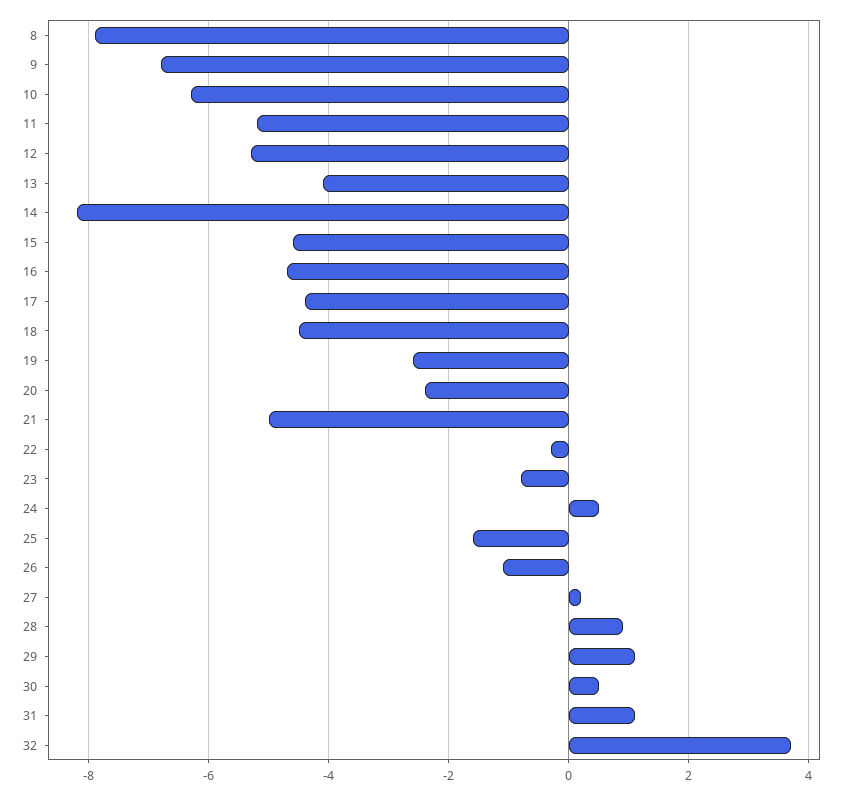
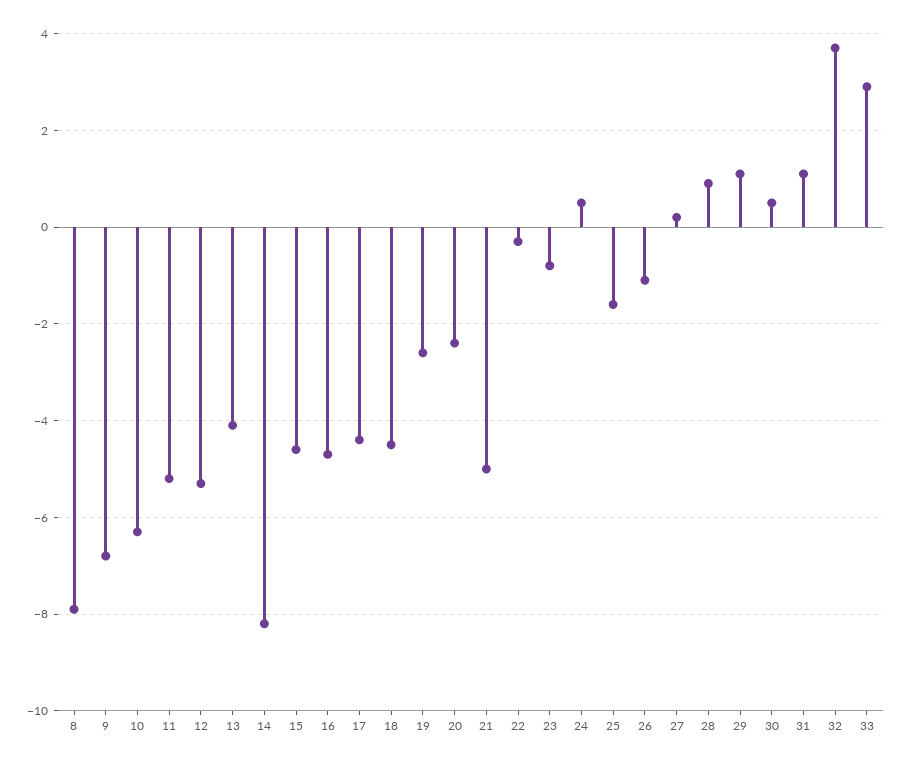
  {
    "8": -8,
    "9": -7,
    "10": -6.5,
    "11": -5,
    "12": -5.5,
    "13": -4,
    "14": -8,
    "15": -4.5,
    "16": -4.5,
    "17": -4.5,
    "18": -4.5,
    "19": -2.5,
    "20": -2.5,
    "21": -5,
    "22": -0.5,
    "23": -1,
    "24": 0.5,
    "25": -1.5,
    "26": -1,
    "27": 0,
    "28": 1,
    "29": 1,
    "30": 0.5,
    "31": 1,
-   "32": 3.5
+   "32": 3.5,
+   "33": 3
  }

